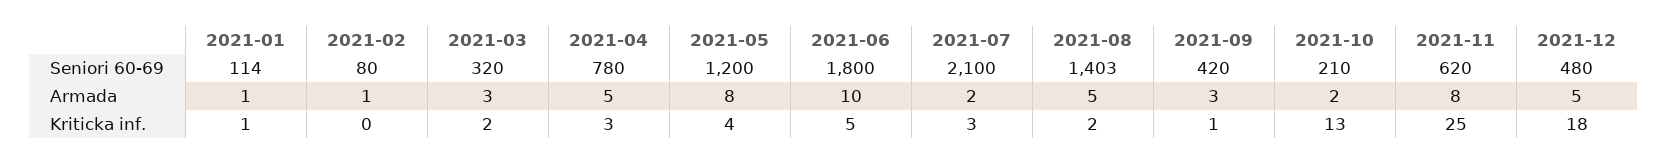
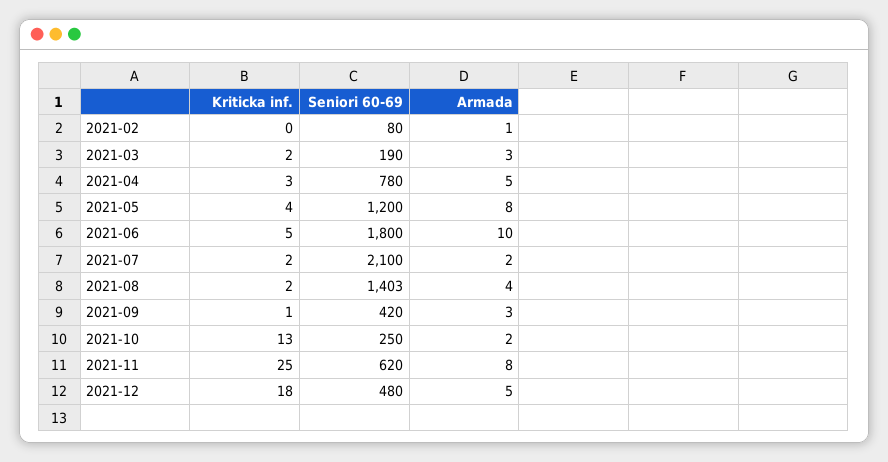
  {
-   "2021-01": {
-     "Seniori 60-69": 114,
-     "Armada": 1,
-     "Kriticka inf.": 1
-   },
    "2021-02": {
      "Seniori 60-69": 80,
      "Armada": 1,
      "Kriticka inf.": 0
    },
    "2021-03": {
-     "Seniori 60-69": 320,
+     "Seniori 60-69": 190,
      "Armada": 3,
      "Kriticka inf.": 2
    },
    "2021-04": {
      "Seniori 60-69": 780,
      "Armada": 5,
      "Kriticka inf.": 3
    },
    "2021-05": {
      "Seniori 60-69": 1200,
      "Armada": 8,
      "Kriticka inf.": 4
    },
    "2021-06": {
      "Seniori 60-69": 1800,
      "Armada": 10,
      "Kriticka inf.": 5
    },
    "2021-07": {
      "Seniori 60-69": 2100,
      "Armada": 2,
-     "Kriticka inf.": 3
+     "Kriticka inf.": 2
    },
    "2021-08": {
      "Seniori 60-69": 1403,
-     "Armada": 5,
+     "Armada": 4,
      "Kriticka inf.": 2
    },
    "2021-09": {
      "Seniori 60-69": 420,
      "Armada": 3,
      "Kriticka inf.": 1
    },
    "2021-10": {
-     "Seniori 60-69": 210,
+     "Seniori 60-69": 250,
      "Armada": 2,
      "Kriticka inf.": 13
    },
    "2021-11": {
      "Seniori 60-69": 620,
      "Armada": 8,
      "Kriticka inf.": 25
    },
    "2021-12": {
      "Seniori 60-69": 480,
      "Armada": 5,
      "Kriticka inf.": 18
    }
  }

